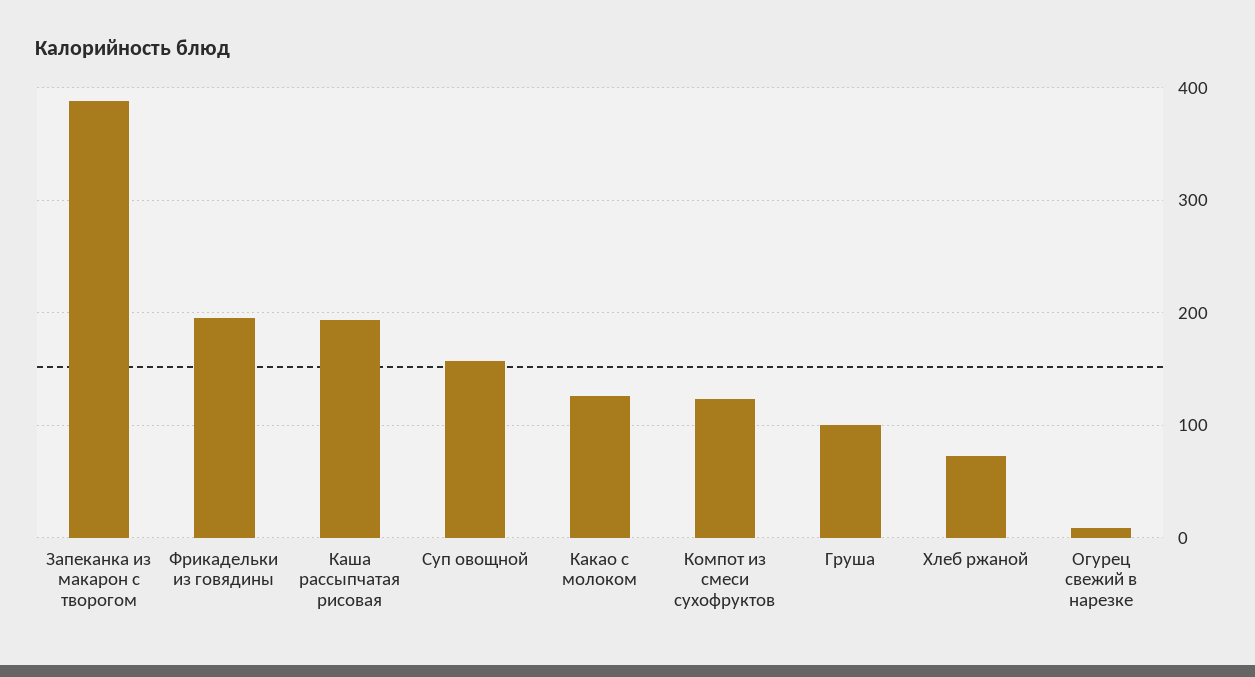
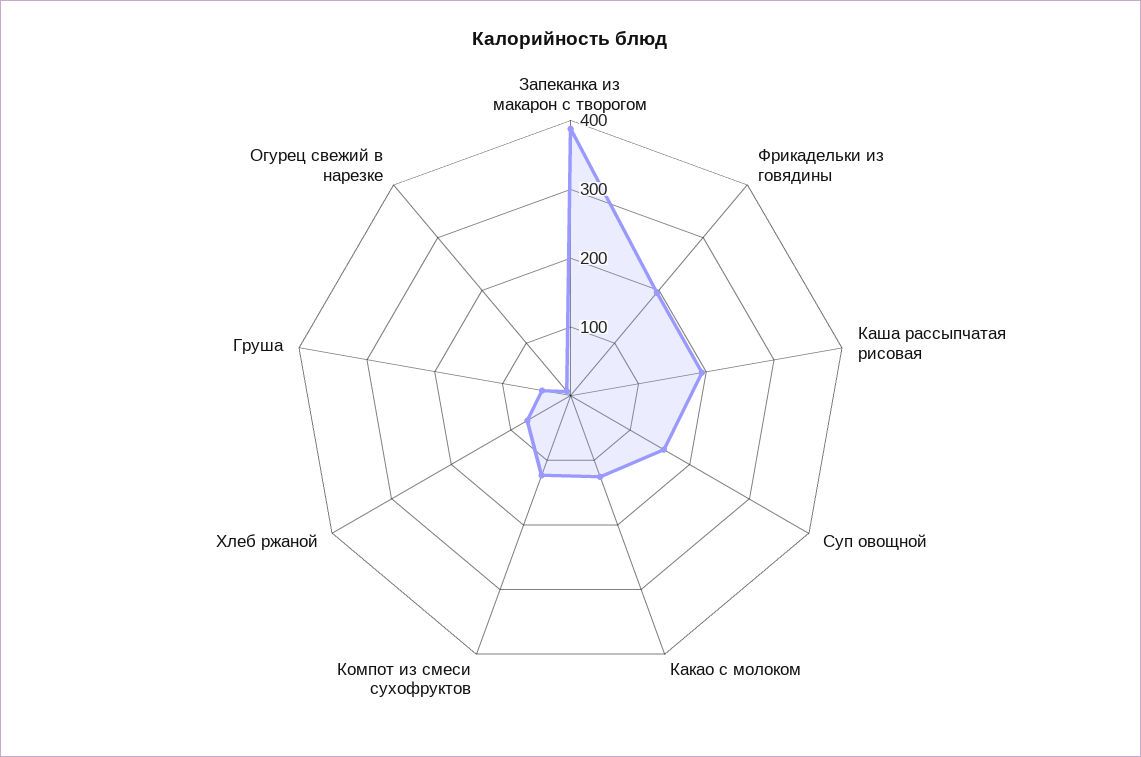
  {
    "Запеканка из макарон с творогом": 390,
    "Фрикадельки из говядины": 200,
    "Каша рассыпчатая рисовая": 190,
    "Суп овощной": 160,
    "Какао с молоком": 130,
    "Компот из смеси сухофруктов": 120,
-   "Груша": 100,
+   "Груша": 40,
    "Хлеб ржаной": 70,
    "Огурец свежий в нарезке": 10
  }

